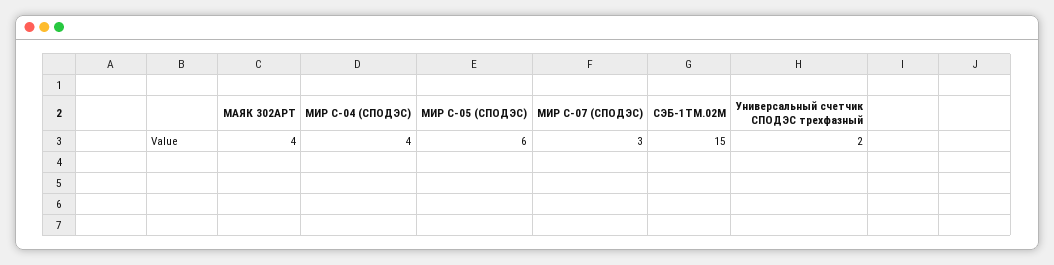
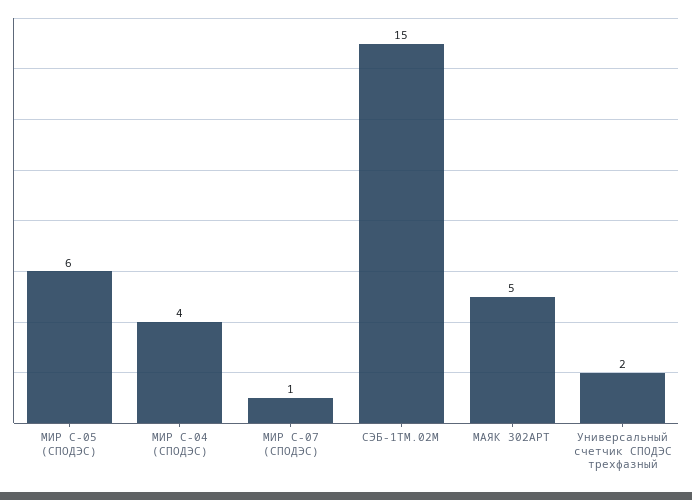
  {
-   "МАЯК 302АРТ": 4,
+   "МАЯК 302АРТ": 5,
    "МИР С-04 (СПОДЭС)": 4,
    "МИР С-05 (СПОДЭС)": 6,
-   "МИР С-07 (СПОДЭС)": 3,
+   "МИР С-07 (СПОДЭС)": 1,
    "СЭБ-1ТМ.02М": 15,
    "Универсальный счетчик СПОДЭС трехфазный": 2
  }

